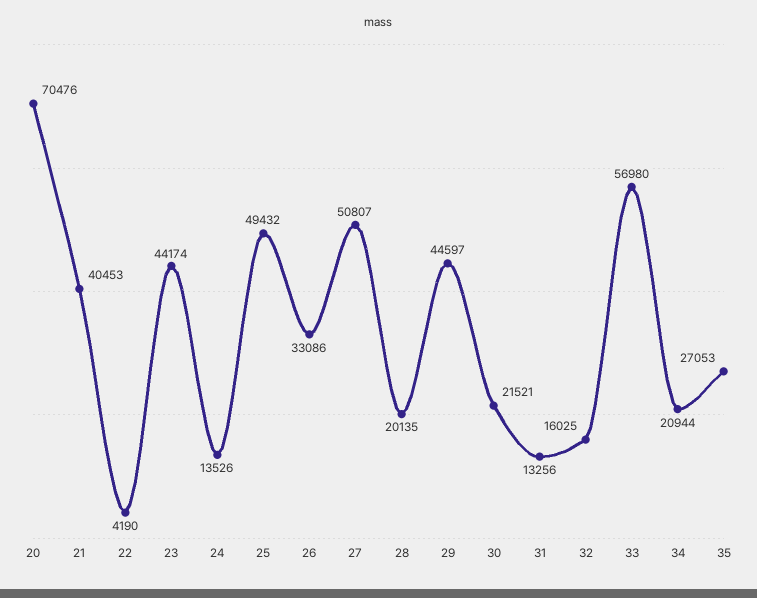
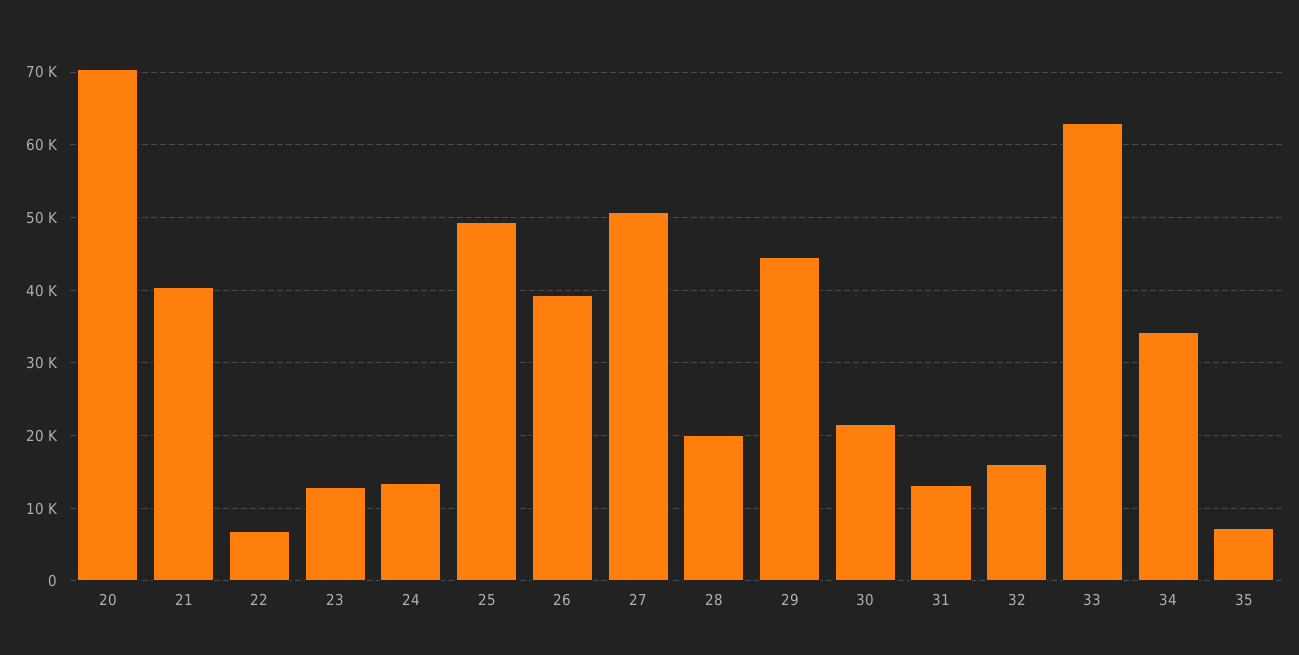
  {
    "20": 70476,
    "21": 40453,
-   "22": 4190,
+   "22": 7000,
-   "23": 44174,
+   "23": 13000,
    "24": 13526,
    "25": 49432,
-   "26": 33086,
+   "26": 39000,
    "27": 50807,
    "28": 20135,
    "29": 44597,
    "30": 21521,
    "31": 13256,
    "32": 16025,
-   "33": 56980,
+   "33": 63000,
-   "34": 20944,
+   "34": 34000,
-   "35": 27053
+   "35": 7000
  }

